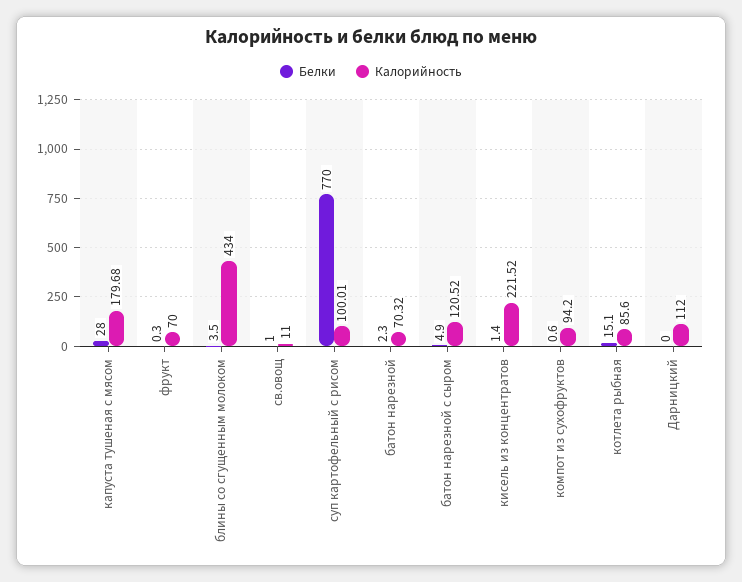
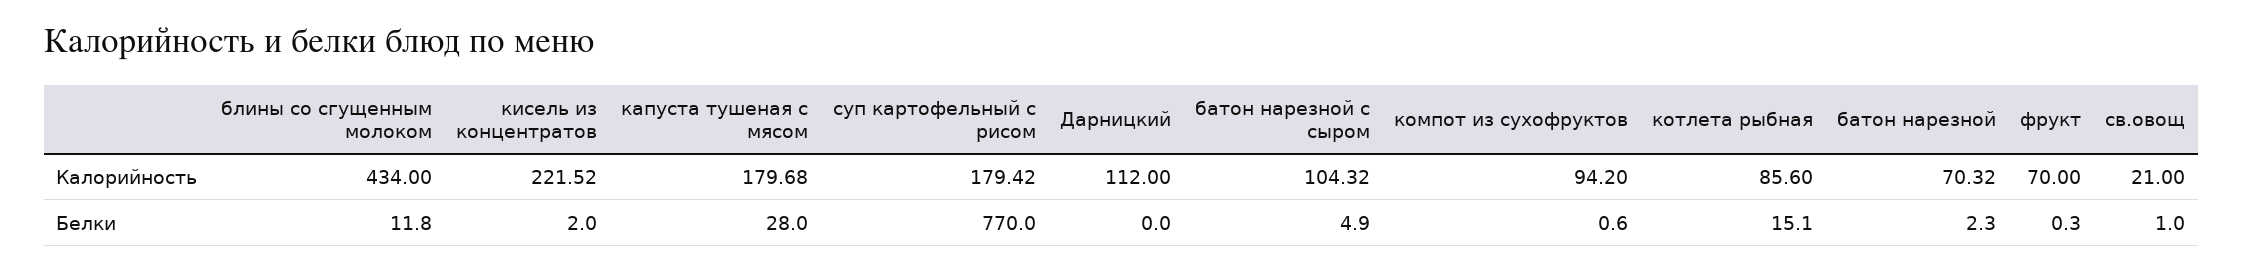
  {
    "Белки": {
      "капуста тушеная с мясом": 28,
      "фрукт": 0.3,
-     "блины со сгущенным молоком": 3.5,
+     "блины со сгущенным молоком": 11.8,
      "св.овощ": 1,
      "суп картофельный с рисом": 770,
      "батон нарезной": 2.3,
      "батон нарезной с сыром": 4.9,
-     "кисель из концентратов": 1.4,
+     "кисель из концентратов": 2,
      "компот из сухофруктов": 0.6,
      "котлета рыбная": 15.1,
      "Дарницкий": 0
    },
    "Калорийность": {
      "капуста тушеная с мясом": 179.68,
      "фрукт": 70,
      "блины со сгущенным молоком": 434,
-     "св.овощ": 11,
+     "св.овощ": 21,
-     "суп картофельный с рисом": 100.01,
+     "суп картофельный с рисом": 179.42,
      "батон нарезной": 70.32,
-     "батон нарезной с сыром": 120.52,
+     "батон нарезной с сыром": 104.32,
      "кисель из концентратов": 221.52,
      "компот из сухофруктов": 94.2,
      "котлета рыбная": 85.6,
      "Дарницкий": 112
    }
  }

